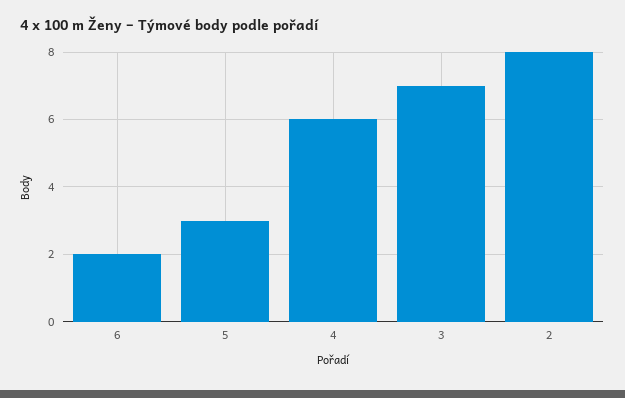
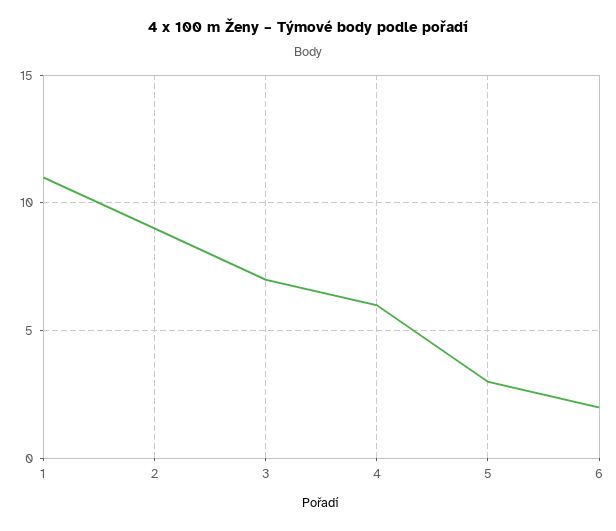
  {
    "6": 2,
    "5": 3,
    "4": 6,
    "3": 7,
-   "2": 8
+   "2": 9,
+   "1": 11
  }

